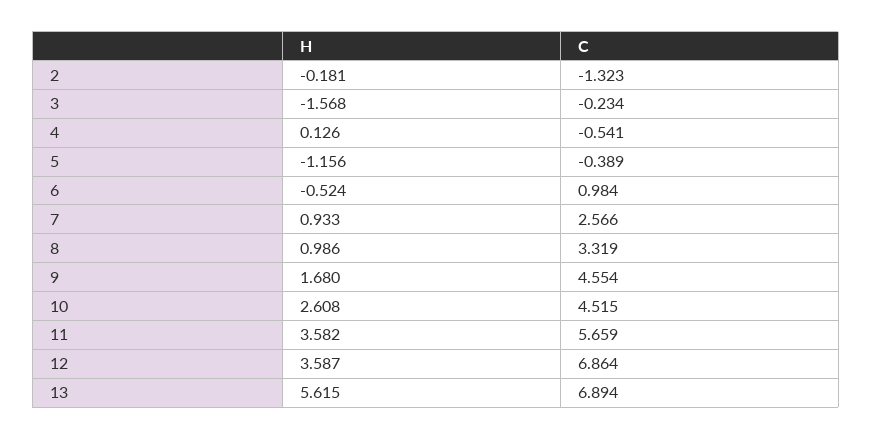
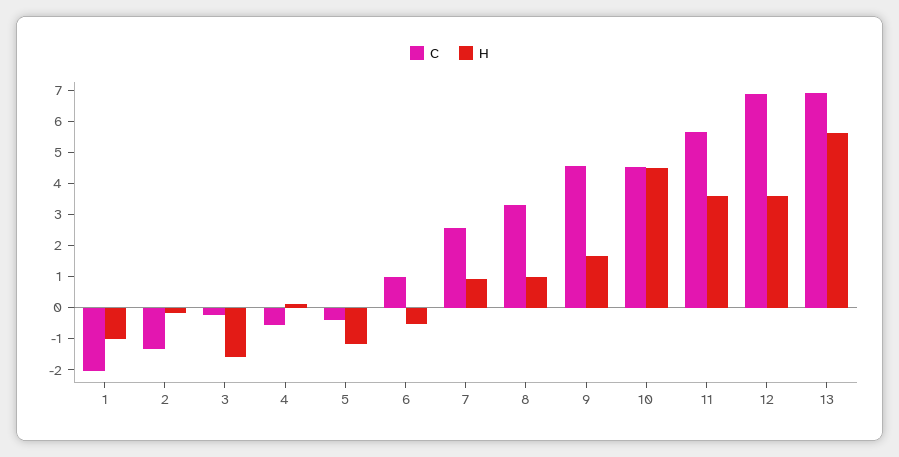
  {
    "H": {
      "2": -0.181,
      "3": -1.568,
      "4": 0.126,
      "5": -1.156,
      "6": -0.524,
      "7": 0.933,
      "8": 0.986,
      "9": 1.68,
-     "10": 2.608,
+     "10": 4.5,
      "11": 3.582,
      "12": 3.587,
-     "13": 5.615
+     "13": 5.615,
+     "1": -1
    },
    "C": {
      "2": -1.323,
      "3": -0.234,
      "4": -0.541,
      "5": -0.389,
      "6": 0.984,
      "7": 2.566,
      "8": 3.319,
      "9": 4.554,
      "10": 4.515,
      "11": 5.659,
      "12": 6.864,
-     "13": 6.894
+     "13": 6.894,
+     "1": -2
    }
  }

